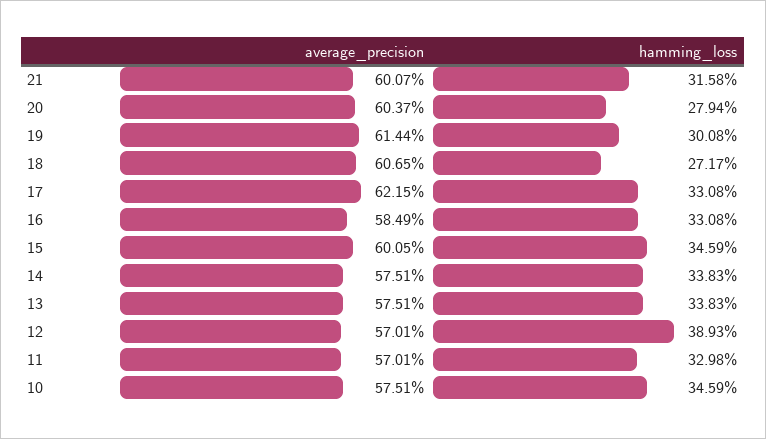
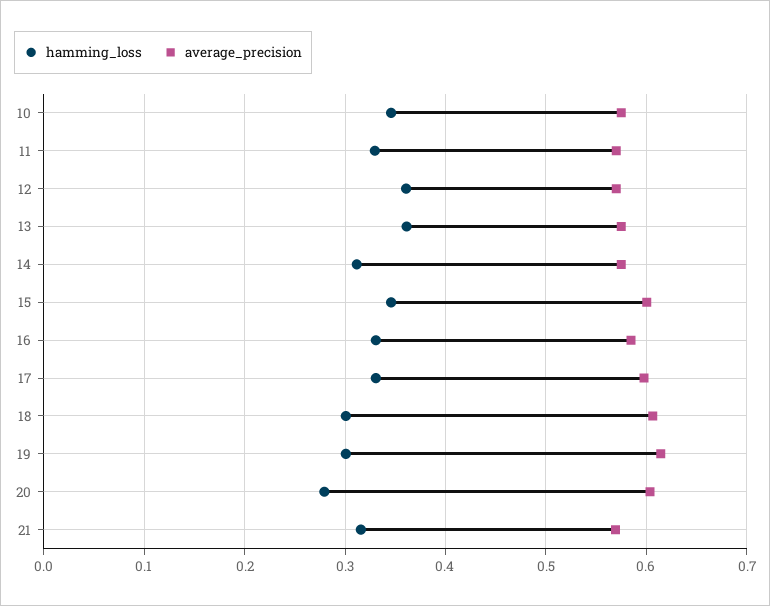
  {
    "average_precision": {
-     "21": 0.6007,
+     "21": 0.57,
      "20": 0.6037,
      "19": 0.6144,
      "18": 0.6065,
-     "17": 0.6215,
+     "17": 0.6,
      "16": 0.5849,
      "15": 0.6005,
      "14": 0.5751,
      "13": 0.5751,
      "12": 0.5701,
      "11": 0.5701,
      "10": 0.5751
    },
    "hamming_loss": {
      "21": 0.3158,
      "20": 0.2794,
      "19": 0.3008,
-     "18": 0.2717,
+     "18": 0.3,
      "17": 0.3308,
      "16": 0.3308,
      "15": 0.3459,
-     "14": 0.3383,
+     "14": 0.31,
-     "13": 0.3383,
+     "13": 0.36,
-     "12": 0.3893,
+     "12": 0.36,
      "11": 0.3298,
      "10": 0.3459
    }
  }

